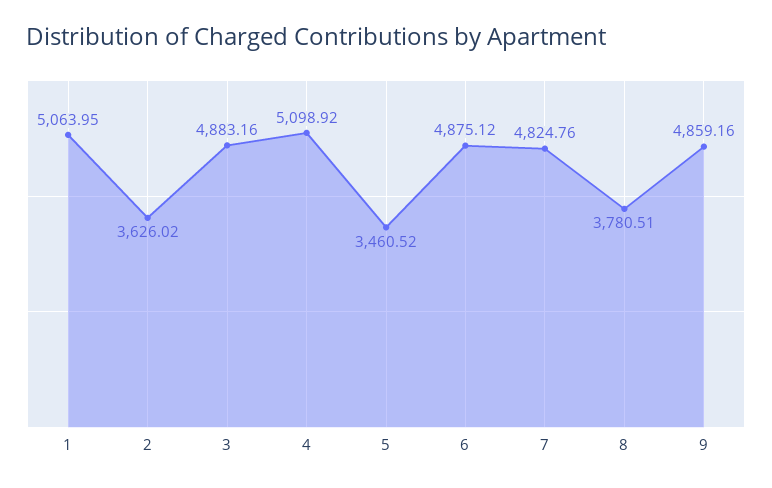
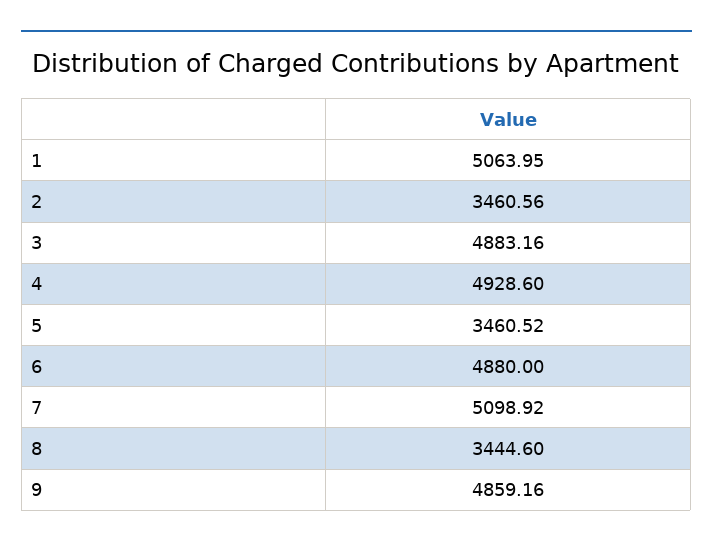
  {
    "1": 5063.95,
-   "2": 3626.02,
+   "2": 3460.56,
    "3": 4883.16,
-   "4": 5098.92,
+   "4": 4928.6,
    "5": 3460.52,
-   "6": 4875.12,
+   "6": 4880,
-   "7": 4824.76,
+   "7": 5098.92,
-   "8": 3780.51,
+   "8": 3444.6,
    "9": 4859.16
  }

